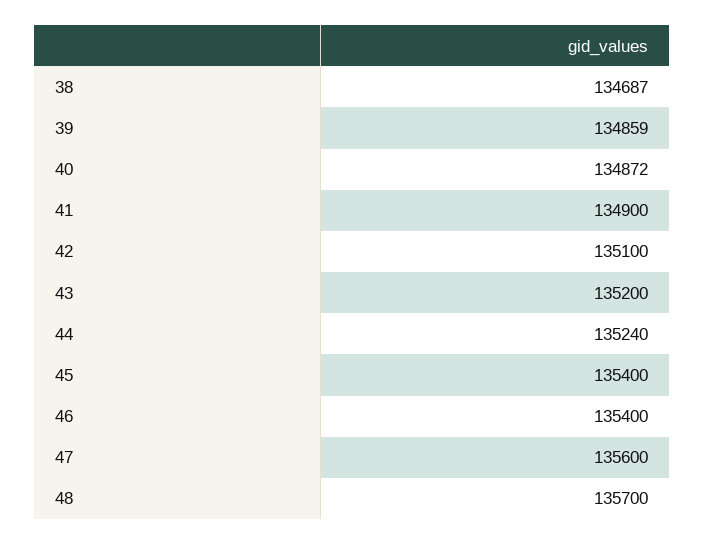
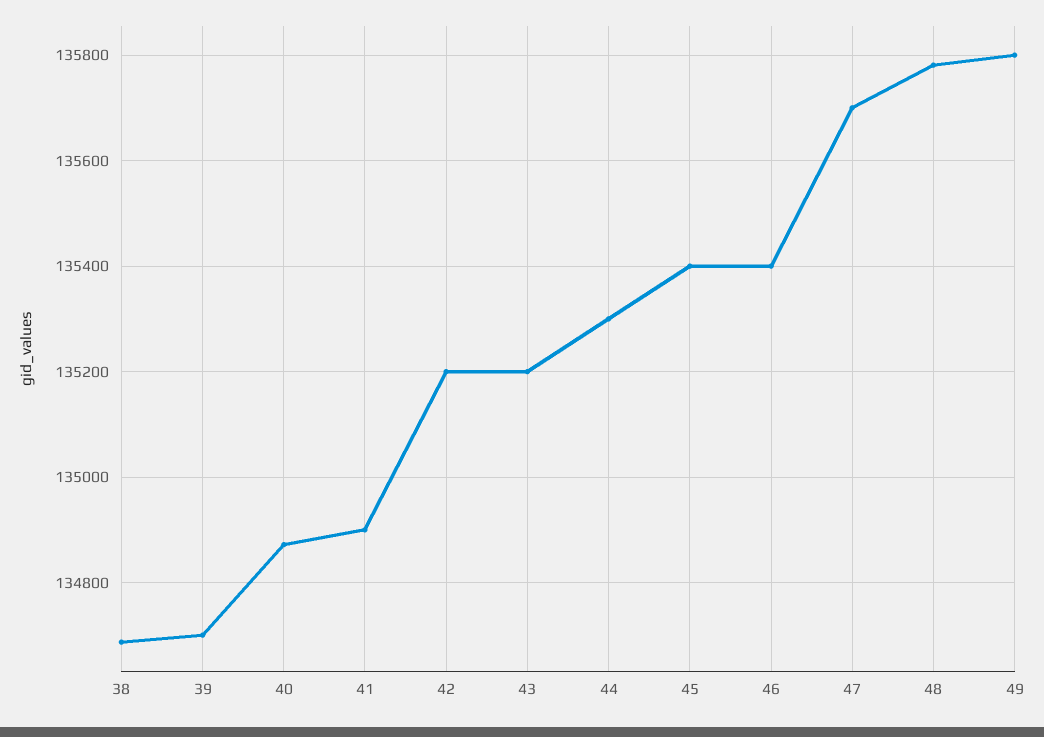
  {
    "38": 134687,
-   "39": 134859,
+   "39": 134700,
    "40": 134872,
    "41": 134900,
-   "42": 135100,
+   "42": 135200,
    "43": 135200,
-   "44": 135240,
+   "44": 135300,
    "45": 135400,
    "46": 135400,
-   "47": 135600,
+   "47": 135700,
-   "48": 135700
+   "48": 135780,
+   "49": 135800
  }

